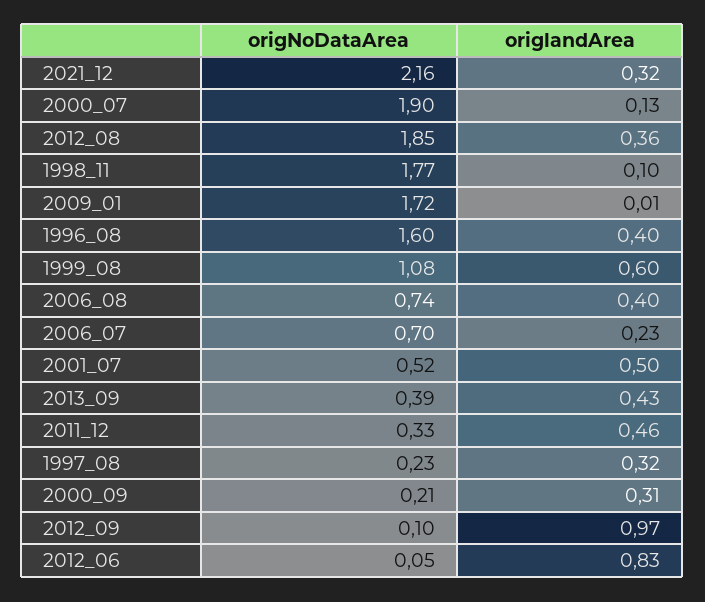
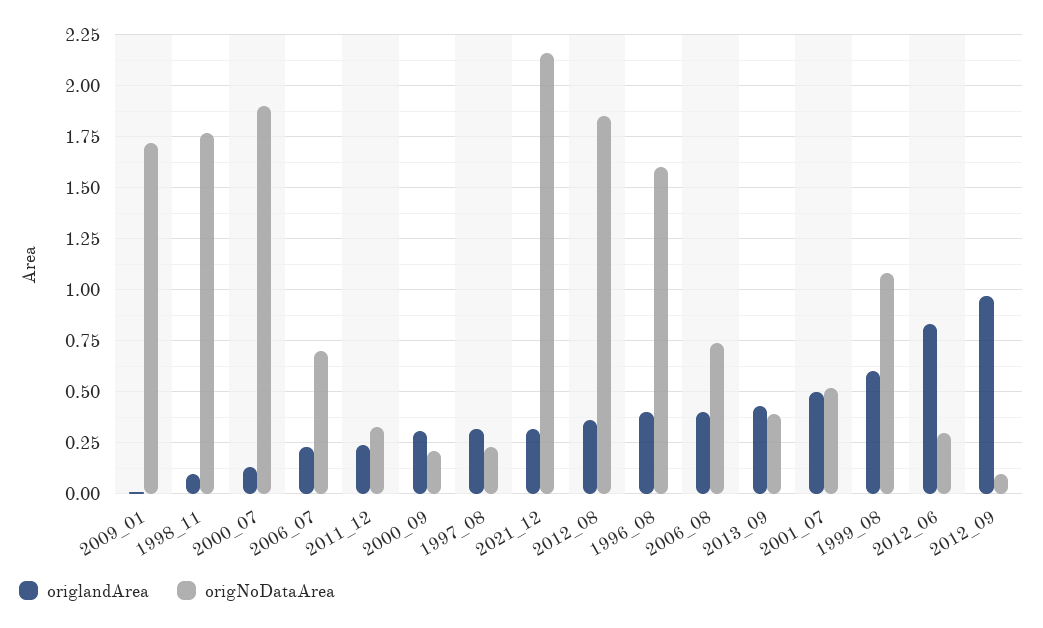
  {
    "origNoDataArea": {
      "2021_12": 2.16,
      "2000_07": 1.9,
      "2012_08": 1.85,
      "1998_11": 1.77,
      "2009_01": 1.72,
      "1996_08": 1.6,
      "1999_08": 1.08,
      "2006_08": 0.74,
      "2006_07": 0.7,
      "2001_07": 0.52,
      "2013_09": 0.39,
      "2011_12": 0.33,
      "1997_08": 0.23,
      "2000_09": 0.21,
      "2012_09": 0.1,
-     "2012_06": 0.05
+     "2012_06": 0.3
    },
    "origlandArea": {
      "2021_12": 0.32,
      "2000_07": 0.13,
      "2012_08": 0.36,
      "1998_11": 0.1,
      "2009_01": 0.01,
      "1996_08": 0.4,
      "1999_08": 0.6,
      "2006_08": 0.4,
      "2006_07": 0.23,
      "2001_07": 0.5,
      "2013_09": 0.43,
-     "2011_12": 0.46,
+     "2011_12": 0.25,
      "1997_08": 0.32,
      "2000_09": 0.31,
      "2012_09": 0.97,
      "2012_06": 0.83
    }
  }

